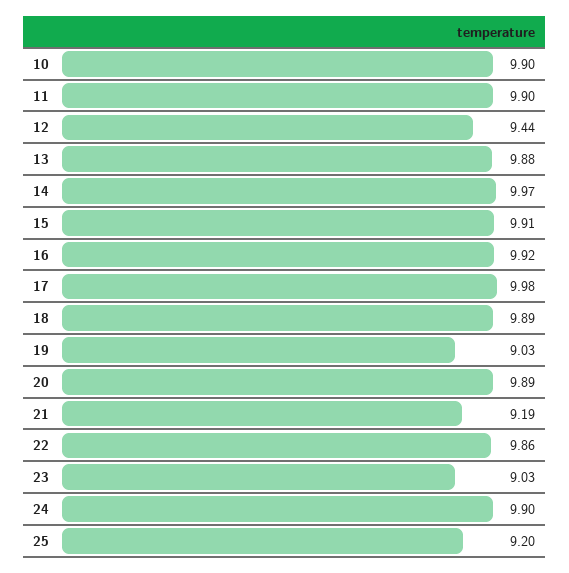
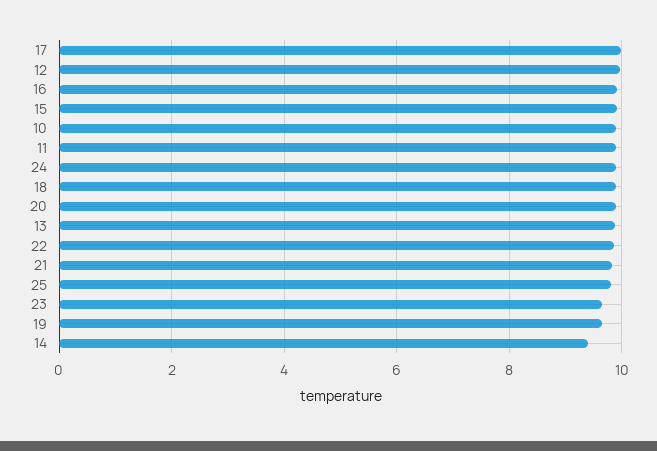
  {
    "10": 9.9,
    "11": 9.9,
-   "12": 9.44,
+   "12": 10,
    "13": 9.88,
-   "14": 9.97,
+   "14": 9.4,
    "15": 9.91,
    "16": 9.92,
    "17": 9.98,
    "18": 9.89,
-   "19": 9.03,
+   "19": 9.6,
    "20": 9.89,
-   "21": 9.19,
+   "21": 9.8,
    "22": 9.86,
-   "23": 9.03,
+   "23": 9.6,
    "24": 9.9,
-   "25": 9.2
+   "25": 9.8
  }

